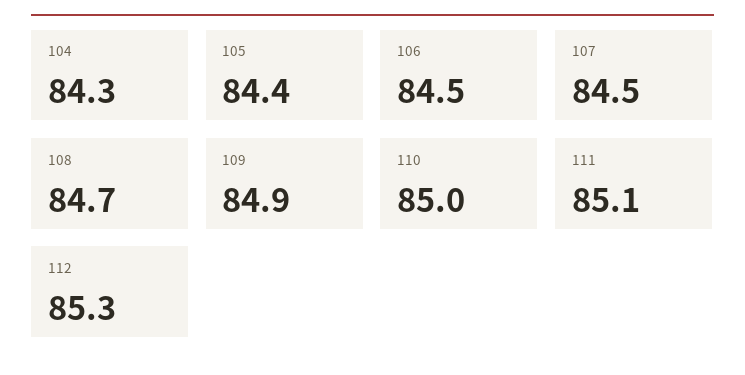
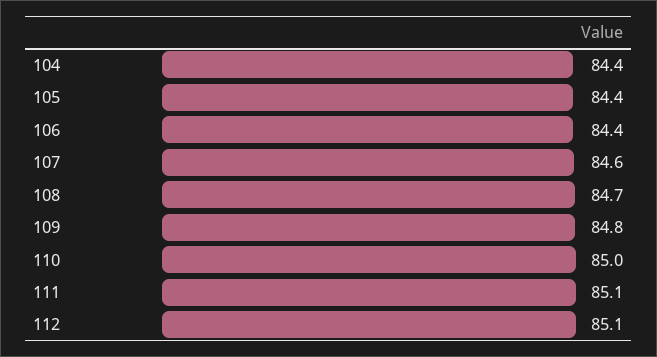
  {
-   "104": 84.3,
+   "104": 84.4,
    "105": 84.4,
-   "106": 84.5,
+   "106": 84.4,
-   "107": 84.5,
+   "107": 84.6,
    "108": 84.7,
-   "109": 84.9,
+   "109": 84.8,
    "110": 85,
    "111": 85.1,
-   "112": 85.3
+   "112": 85.1
  }

